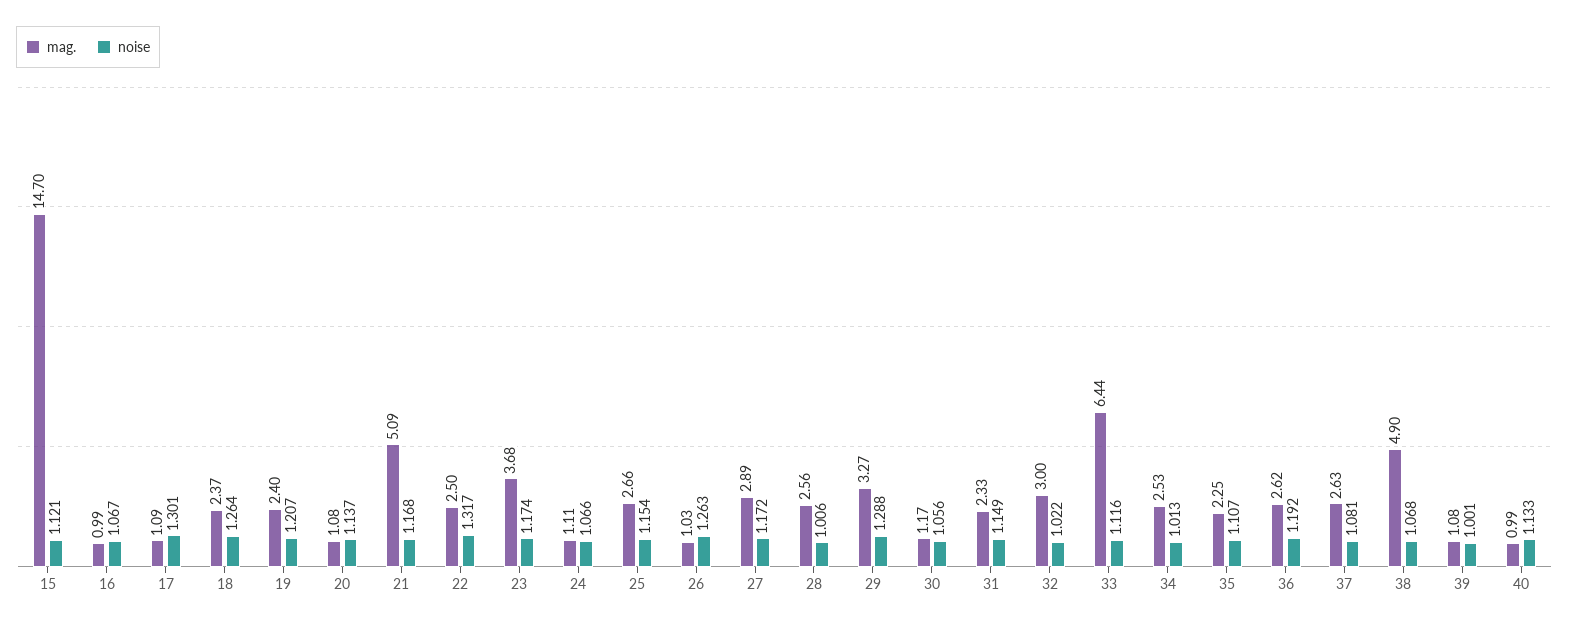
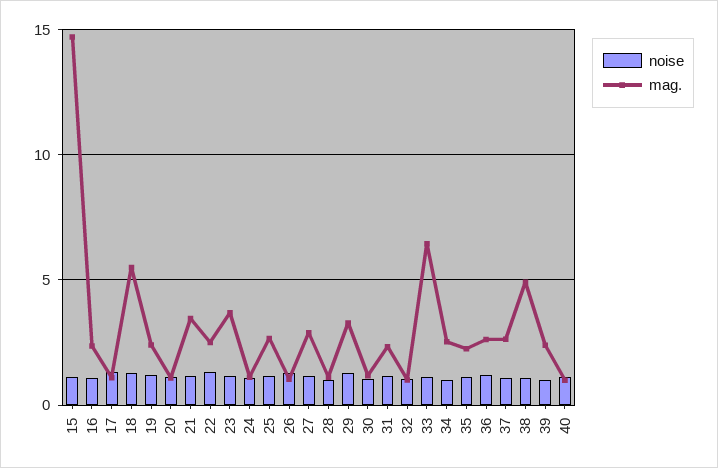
  {
    "mag.": {
      "15": 14.7,
-     "16": 0.99,
+     "16": 2.5,
      "17": 1.09,
-     "18": 2.37,
+     "18": 5.5,
      "19": 2.4,
      "20": 1.08,
-     "21": 5.09,
+     "21": 3.5,
      "22": 2.5,
      "23": 3.68,
      "24": 1.11,
      "25": 2.66,
      "26": 1.03,
      "27": 2.89,
-     "28": 2.56,
+     "28": 1,
      "29": 3.27,
      "30": 1.17,
      "31": 2.33,
-     "32": 3,
+     "32": 1,
      "33": 6.44,
      "34": 2.53,
      "35": 2.25,
      "36": 2.62,
      "37": 2.63,
      "38": 4.9,
-     "39": 1.08,
+     "39": 2.5,
      "40": 0.99
    },
    "noise": {
      "15": 1.121,
      "16": 1.067,
      "17": 1.301,
      "18": 1.264,
      "19": 1.207,
      "20": 1.137,
      "21": 1.168,
      "22": 1.317,
      "23": 1.174,
      "24": 1.066,
      "25": 1.154,
      "26": 1.263,
      "27": 1.172,
      "28": 1.006,
      "29": 1.288,
      "30": 1.056,
      "31": 1.149,
      "32": 1.022,
      "33": 1.116,
      "34": 1.013,
      "35": 1.107,
      "36": 1.192,
      "37": 1.081,
      "38": 1.068,
      "39": 1.001,
      "40": 1.133
    }
  }

